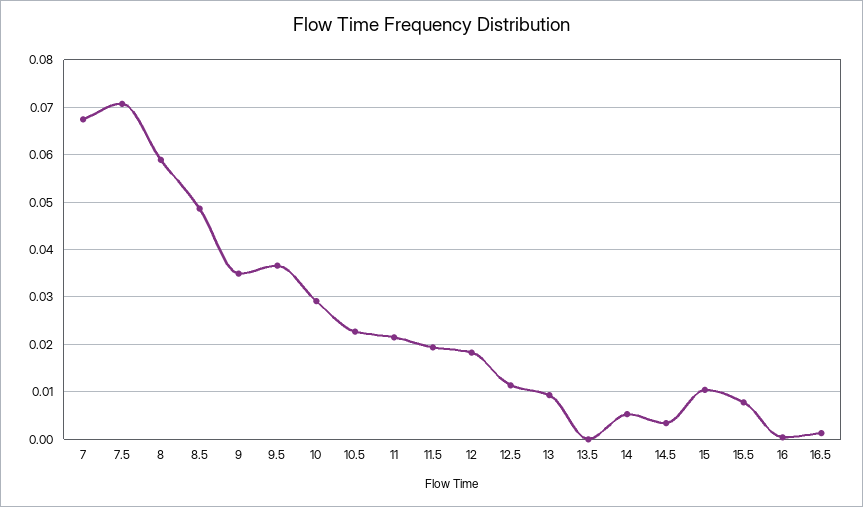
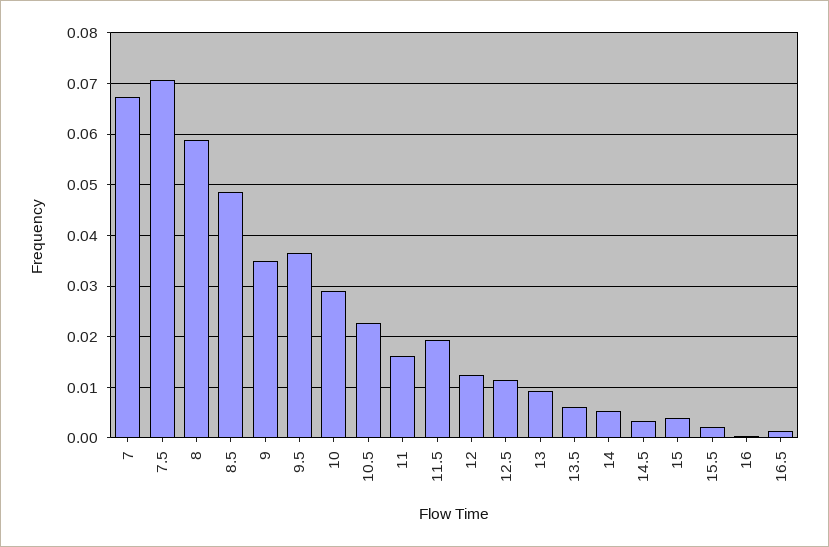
  {
    "7": 0.068,
    "7.5": 0.07,
    "8": 0.058,
    "8.5": 0.048,
    "9": 0.034,
    "9.5": 0.036,
    "10": 0.03,
    "10.5": 0.022,
-   "11": 0.022,
+   "11": 0.016,
    "11.5": 0.02,
-   "12": 0.018,
+   "12": 0.012,
    "12.5": 0.012,
    "13": 0.01,
-   "13.5": 0,
+   "13.5": 0.006,
    "14": 0.006,
    "14.5": 0.004,
-   "15": 0.01,
+   "15": 0.004,
-   "15.5": 0.008,
+   "15.5": 0.002,
    "16": 0,
    "16.5": 0.002
  }

